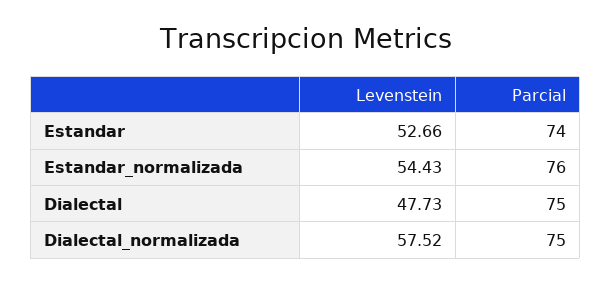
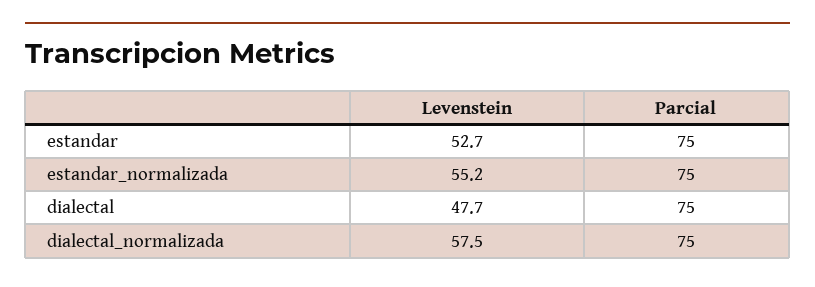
  {
    "Levenstein": {
      "Estandar": 52.66,
-     "Estandar_normalizada": 54.43,
+     "Estandar_normalizada": 55.2,
      "Dialectal": 47.73,
      "Dialectal_normalizada": 57.52
    },
    "Parcial": {
-     "Estandar": 74,
+     "Estandar": 75,
-     "Estandar_normalizada": 76,
+     "Estandar_normalizada": 75,
      "Dialectal": 75,
      "Dialectal_normalizada": 75
    }
  }

